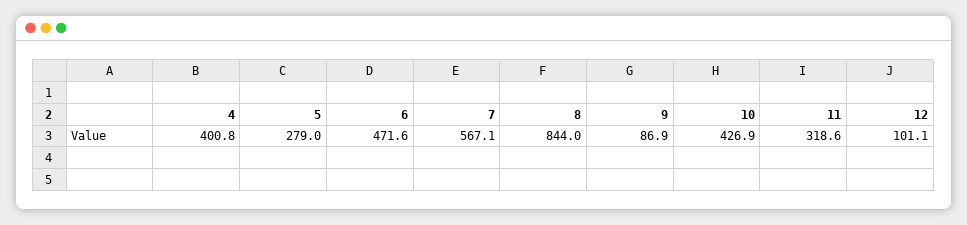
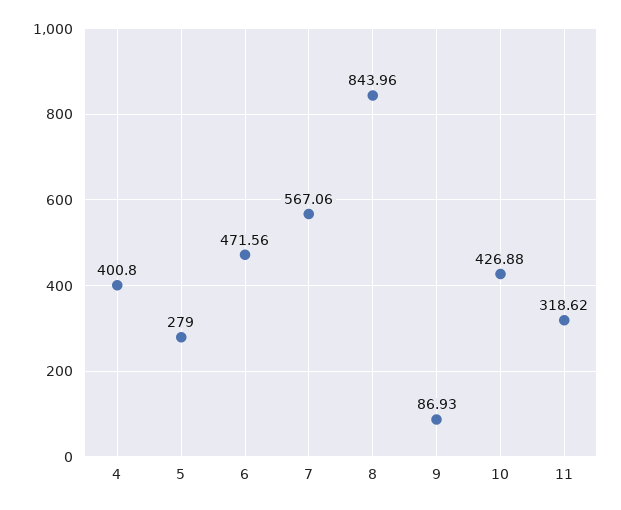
  {
    "4": 400.8,
    "5": 279,
    "6": 471.56,
    "7": 567.06,
    "8": 843.96,
    "9": 86.93,
    "10": 426.88,
-   "11": 318.62,
+   "11": 318.62
-   "12": 101.1
  }

